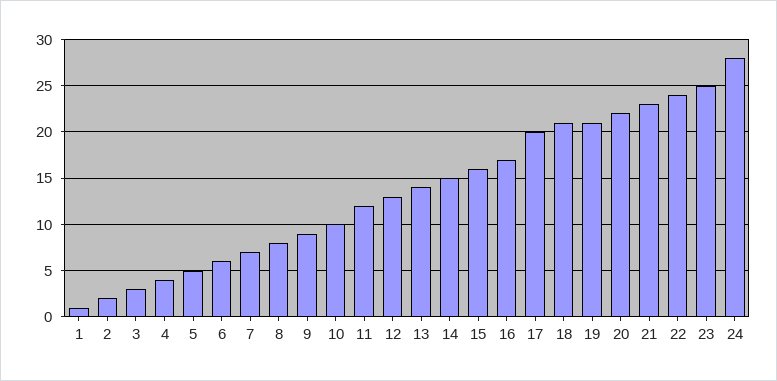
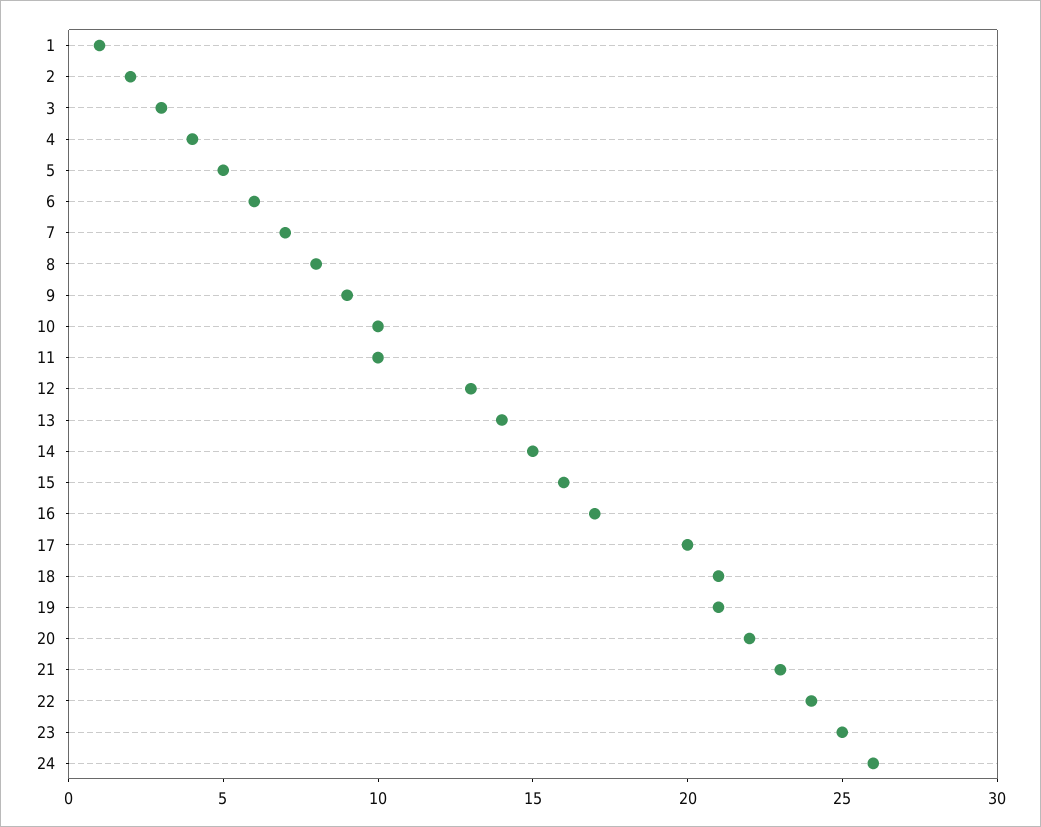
  {
    "1": 1,
    "2": 2,
    "3": 3,
    "4": 4,
    "5": 5,
    "6": 6,
    "7": 7,
    "8": 8,
    "9": 9,
    "10": 10,
-   "11": 12,
+   "11": 10,
    "12": 13,
    "13": 14,
    "14": 15,
    "15": 16,
    "16": 17,
    "17": 20,
    "18": 21,
    "19": 21,
    "20": 22,
    "21": 23,
    "22": 24,
    "23": 25,
-   "24": 28
+   "24": 26
  }

